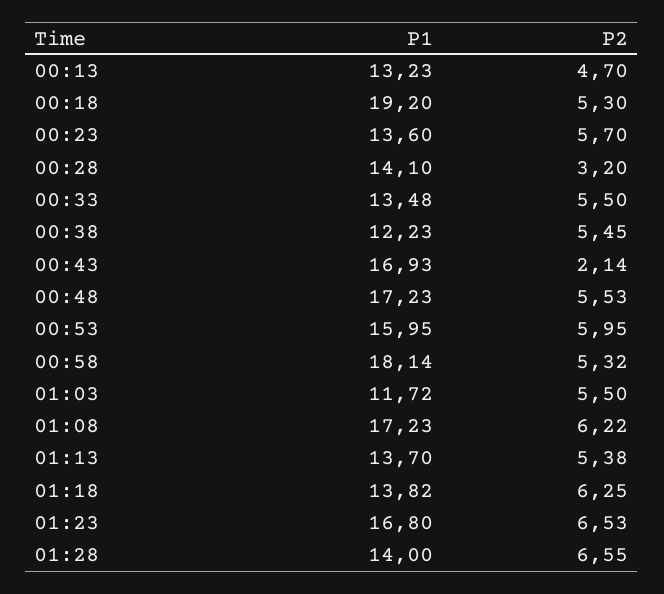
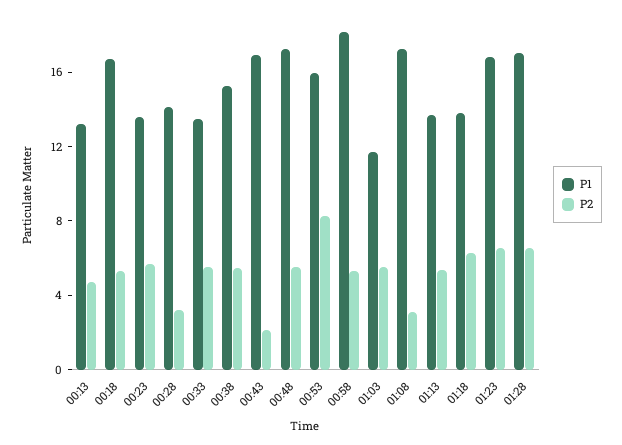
  {
    "P1": {
      "00:13": 13.23,
-     "00:18": 19.2,
+     "00:18": 17,
      "00:23": 13.6,
      "00:28": 14.1,
      "00:33": 13.48,
-     "00:38": 12.23,
+     "00:38": 15,
      "00:43": 16.93,
      "00:48": 17.23,
      "00:53": 15.95,
      "00:58": 18.14,
      "01:03": 11.72,
      "01:08": 17.23,
      "01:13": 13.7,
      "01:18": 13.82,
      "01:23": 16.8,
-     "01:28": 14
+     "01:28": 17
    },
    "P2": {
      "00:13": 4.7,
      "00:18": 5.3,
      "00:23": 5.7,
      "00:28": 3.2,
      "00:33": 5.5,
      "00:38": 5.45,
      "00:43": 2.14,
      "00:48": 5.53,
-     "00:53": 5.95,
+     "00:53": 8,
      "00:58": 5.32,
      "01:03": 5.5,
-     "01:08": 6.22,
+     "01:08": 3,
      "01:13": 5.38,
      "01:18": 6.25,
      "01:23": 6.53,
      "01:28": 6.55
    }
  }

